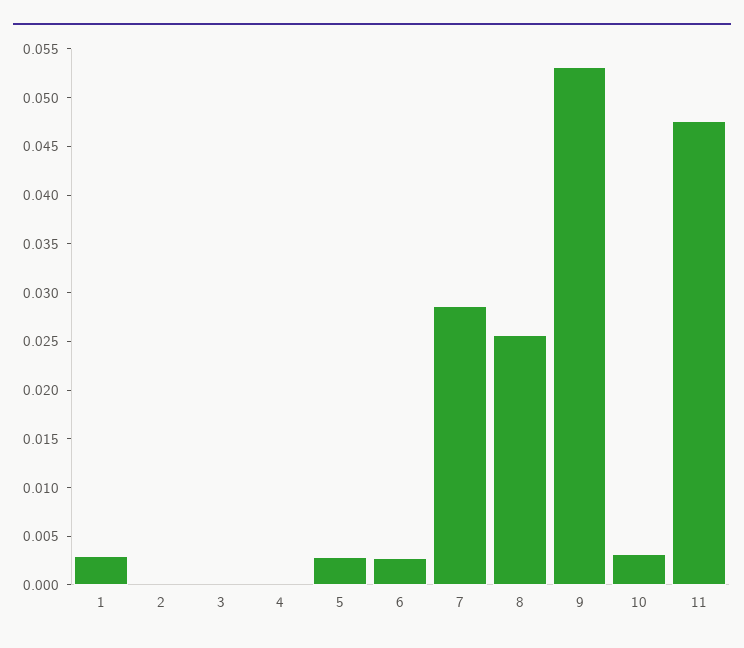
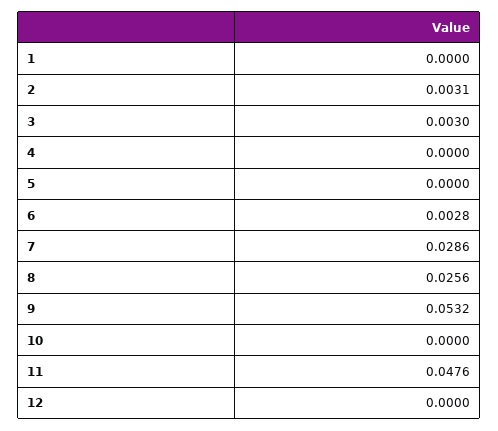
  {
-   "1": 0.003,
+   "1": 0,
-   "2": 0,
+   "2": 0.0031,
-   "3": 0,
+   "3": 0.003,
    "4": 0,
-   "5": 0.003,
+   "5": 0,
    "6": 0.0028,
    "7": 0.0286,
    "8": 0.0256,
    "9": 0.0532,
-   "10": 0.003,
+   "10": 0,
-   "11": 0.0476
+   "11": 0.0476,
+   "12": 0
  }

